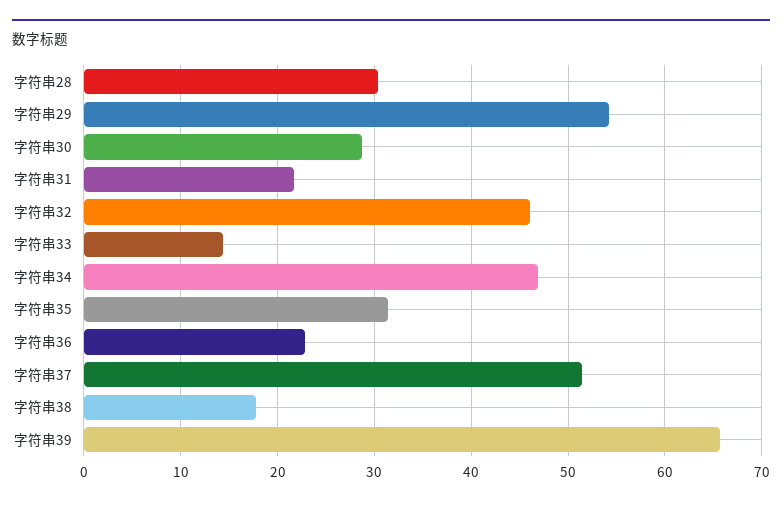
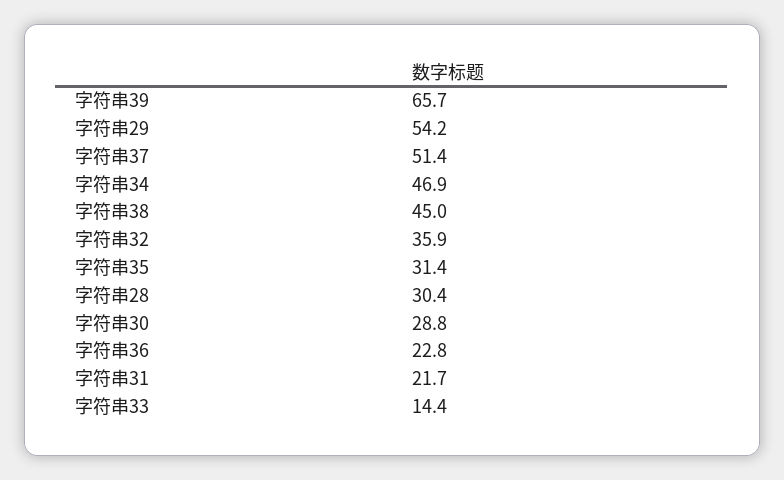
  {
    "字符串28": 30.4,
    "字符串29": 54.2,
    "字符串30": 28.8,
    "字符串31": 21.7,
-   "字符串32": 46,
+   "字符串32": 35.9,
    "字符串33": 14.4,
    "字符串34": 46.9,
    "字符串35": 31.4,
    "字符串36": 22.8,
    "字符串37": 51.4,
-   "字符串38": 18,
+   "字符串38": 45,
    "字符串39": 65.7
  }

